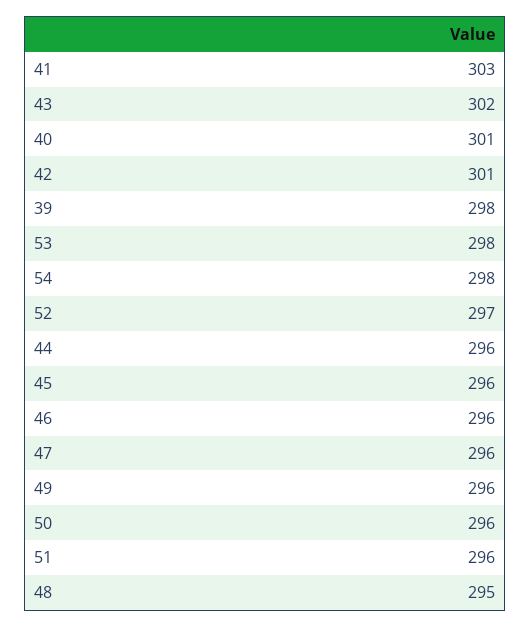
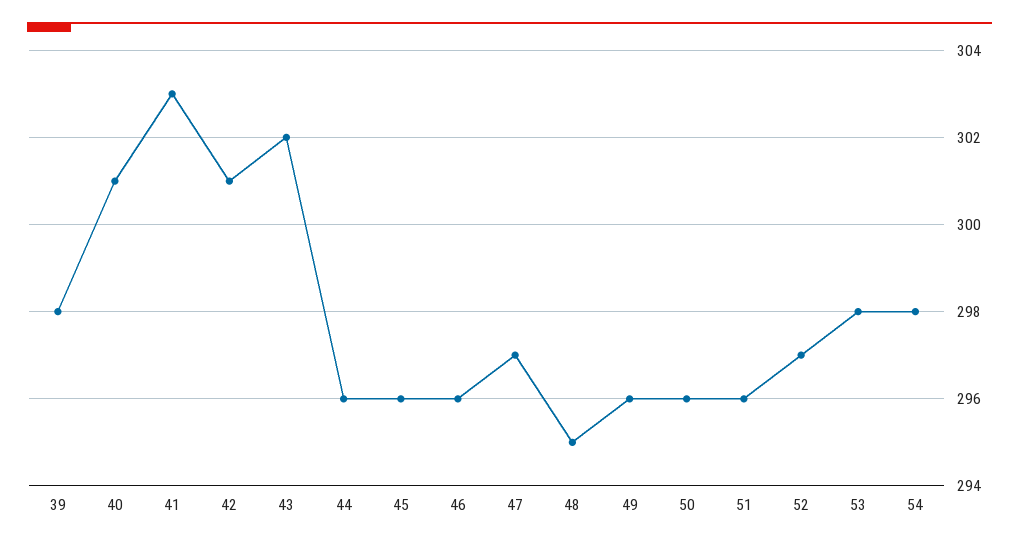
  {
    "41": 303,
    "43": 302,
    "40": 301,
    "42": 301,
    "39": 298,
    "53": 298,
    "54": 298,
    "52": 297,
    "44": 296,
    "45": 296,
    "46": 296,
-   "47": 296,
+   "47": 297,
    "49": 296,
    "50": 296,
    "51": 296,
    "48": 295
  }

